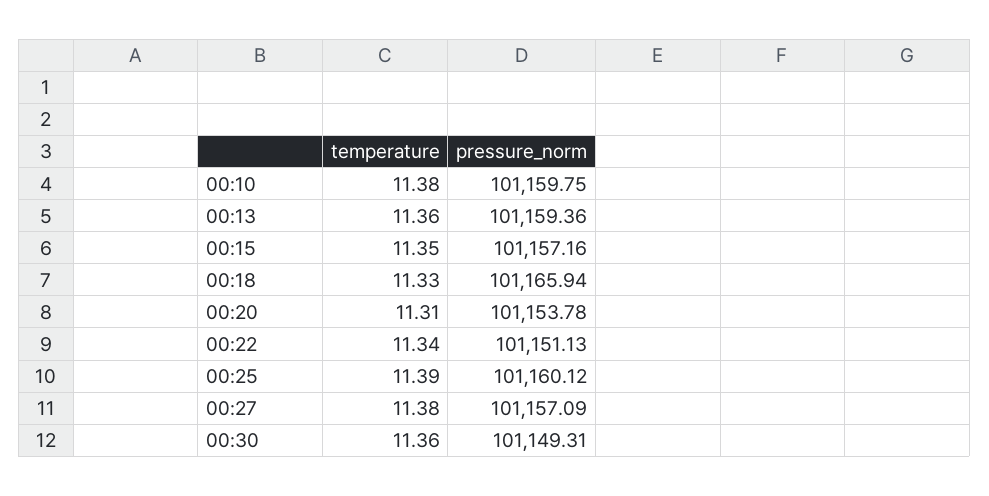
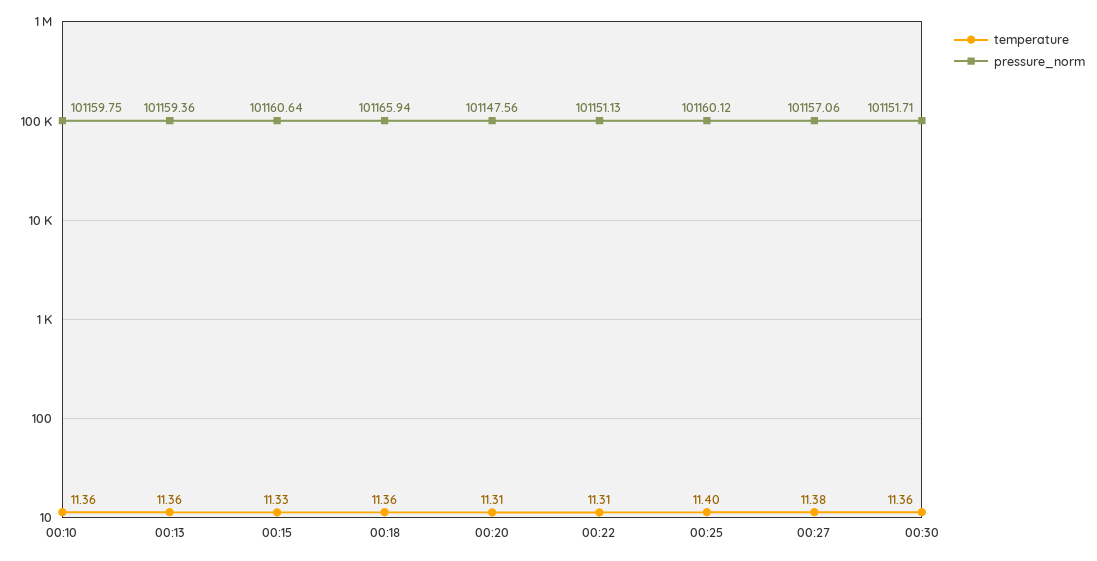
  {
    "temperature": {
-     "00:10": 11.38,
+     "00:10": 11.36,
      "00:13": 11.36,
-     "00:15": 11.35,
+     "00:15": 11.33,
-     "00:18": 11.33,
+     "00:18": 11.36,
      "00:20": 11.31,
-     "00:22": 11.34,
+     "00:22": 11.31,
-     "00:25": 11.39,
+     "00:25": 11.4,
      "00:27": 11.38,
      "00:30": 11.36
    },
    "pressure_norm": {
      "00:10": 101159.75,
      "00:13": 101159.36,
-     "00:15": 101157.16,
+     "00:15": 101160.64,
      "00:18": 101165.94,
-     "00:20": 101153.78,
+     "00:20": 101147.56,
      "00:22": 101151.13,
      "00:25": 101160.12,
-     "00:27": 101157.09,
+     "00:27": 101157.06,
-     "00:30": 101149.31
+     "00:30": 101151.71
    }
  }

